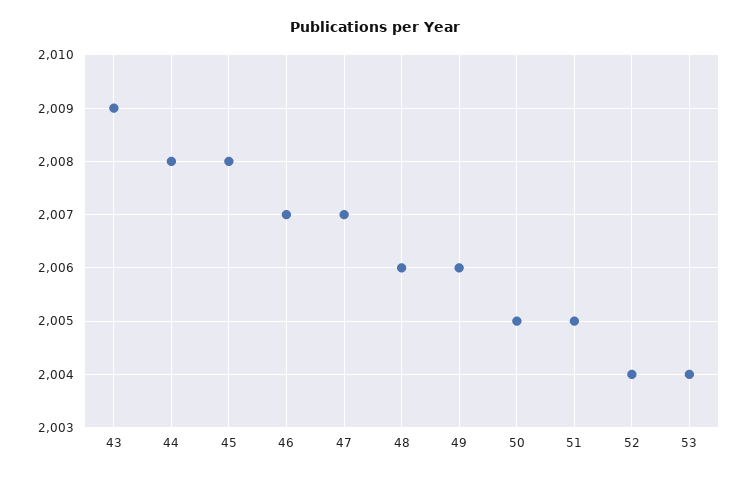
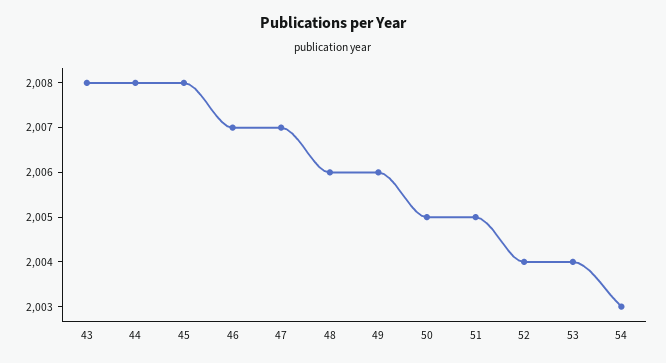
  {
-   "43": 2009,
+   "43": 2008,
    "44": 2008,
    "45": 2008,
    "46": 2007,
    "47": 2007,
    "48": 2006,
    "49": 2006,
    "50": 2005,
    "51": 2005,
    "52": 2004,
-   "53": 2004
+   "53": 2004,
+   "54": 2003
  }

